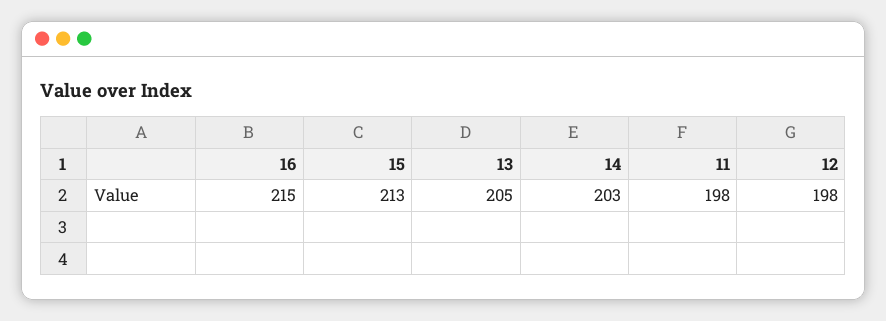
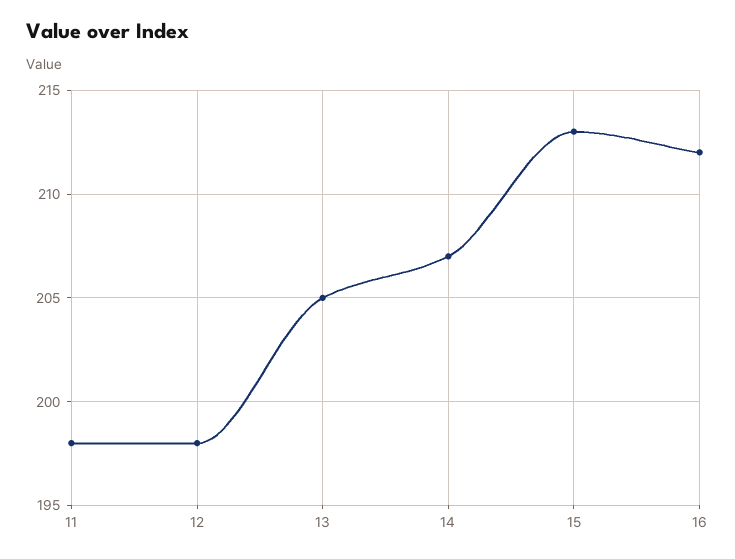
  {
-   "16": 215,
+   "16": 212,
    "15": 213,
    "13": 205,
-   "14": 203,
+   "14": 207,
    "11": 198,
    "12": 198
  }

